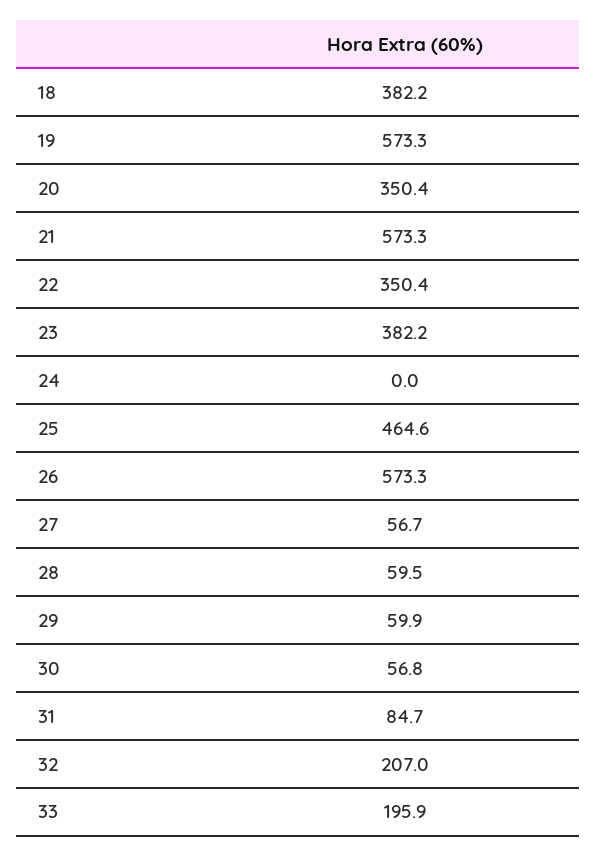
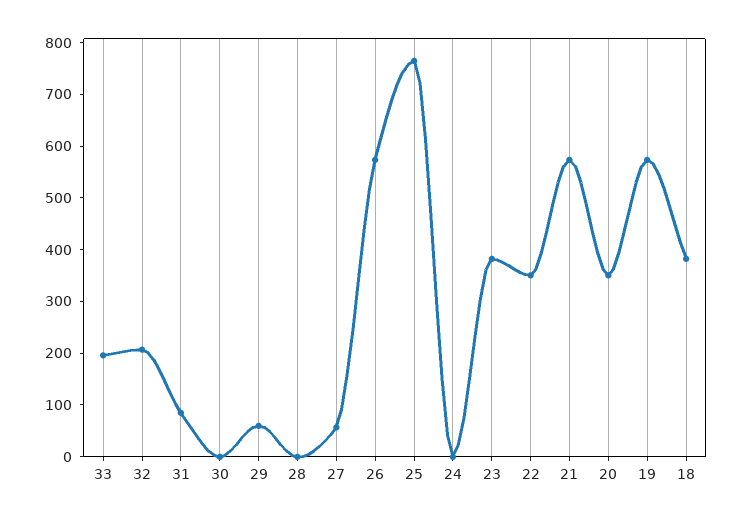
  {
    "18": 382.2,
    "19": 573.3,
    "20": 350.4,
    "21": 573.3,
    "22": 350.4,
    "23": 382.2,
    "24": 0,
-   "25": 464.6,
+   "25": 760,
    "26": 573.3,
    "27": 56.7,
-   "28": 59.5,
+   "28": 0,
    "29": 59.9,
-   "30": 56.8,
+   "30": 0,
    "31": 84.7,
    "32": 207,
    "33": 195.9
  }

